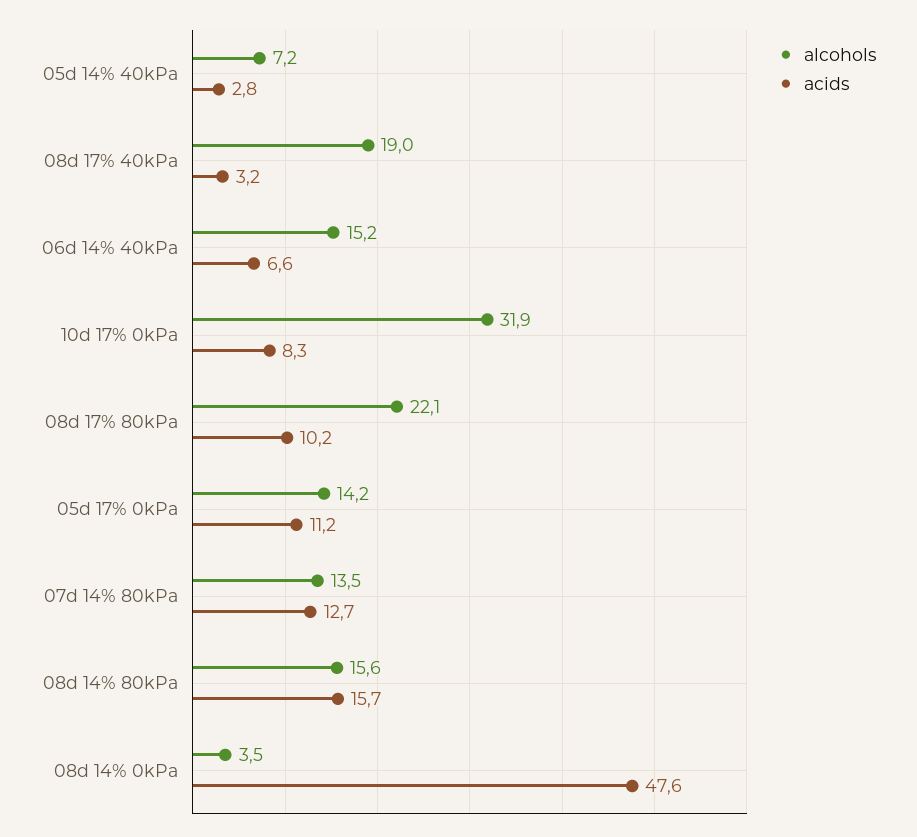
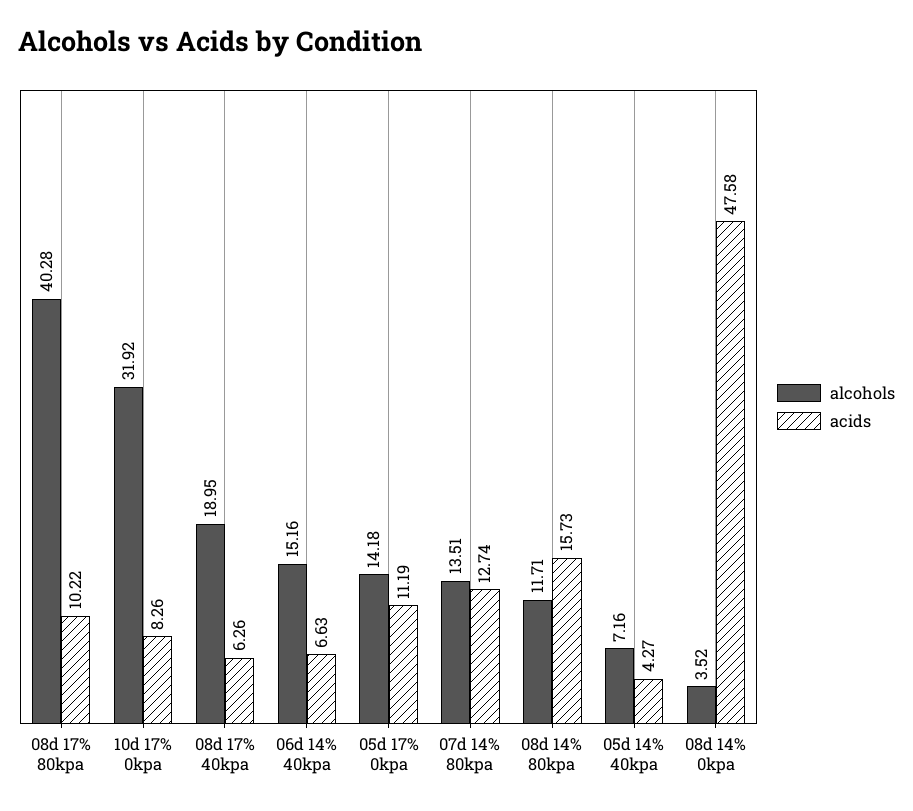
  {
    "alcohols": {
      "05d 14% 40kPa": 7.16,
      "08d 17% 40kPa": 18.95,
      "06d 14% 40kPa": 15.16,
      "10d 17% 0kPa": 31.92,
-     "08d 17% 80kPa": 22.1,
+     "08d 17% 80kPa": 40.28,
      "05d 17% 0kPa": 14.18,
      "07d 14% 80kPa": 13.51,
-     "08d 14% 80kPa": 15.6,
+     "08d 14% 80kPa": 11.71,
      "08d 14% 0kPa": 3.52
    },
    "acids": {
-     "05d 14% 40kPa": 2.8,
+     "05d 14% 40kPa": 4.27,
-     "08d 17% 40kPa": 3.2,
+     "08d 17% 40kPa": 6.26,
      "06d 14% 40kPa": 6.63,
      "10d 17% 0kPa": 8.26,
      "08d 17% 80kPa": 10.22,
      "05d 17% 0kPa": 11.19,
      "07d 14% 80kPa": 12.74,
      "08d 14% 80kPa": 15.73,
      "08d 14% 0kPa": 47.58
    }
  }

